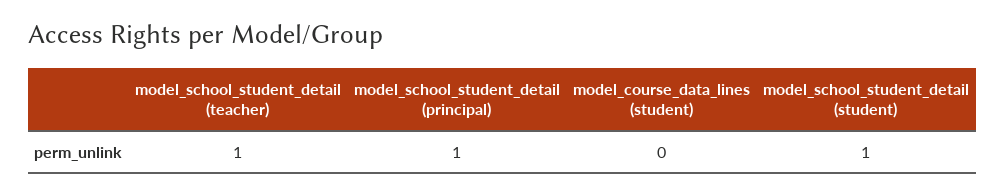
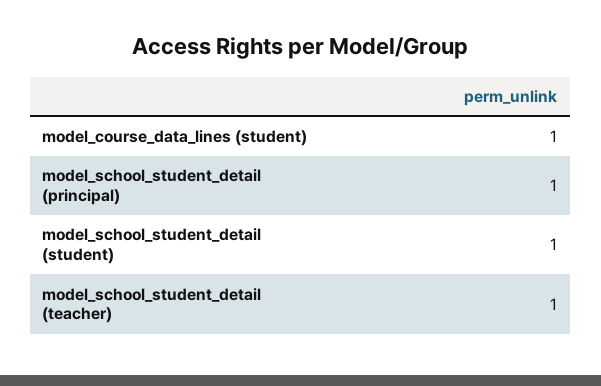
  {
    "model_school_student_detail (teacher)": 1,
    "model_school_student_detail (principal)": 1,
-   "model_course_data_lines (student)": 0,
+   "model_course_data_lines (student)": 1,
    "model_school_student_detail (student)": 1
  }

